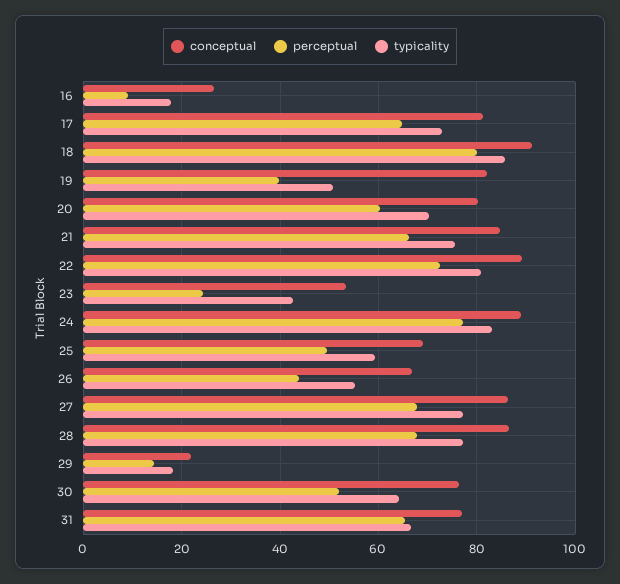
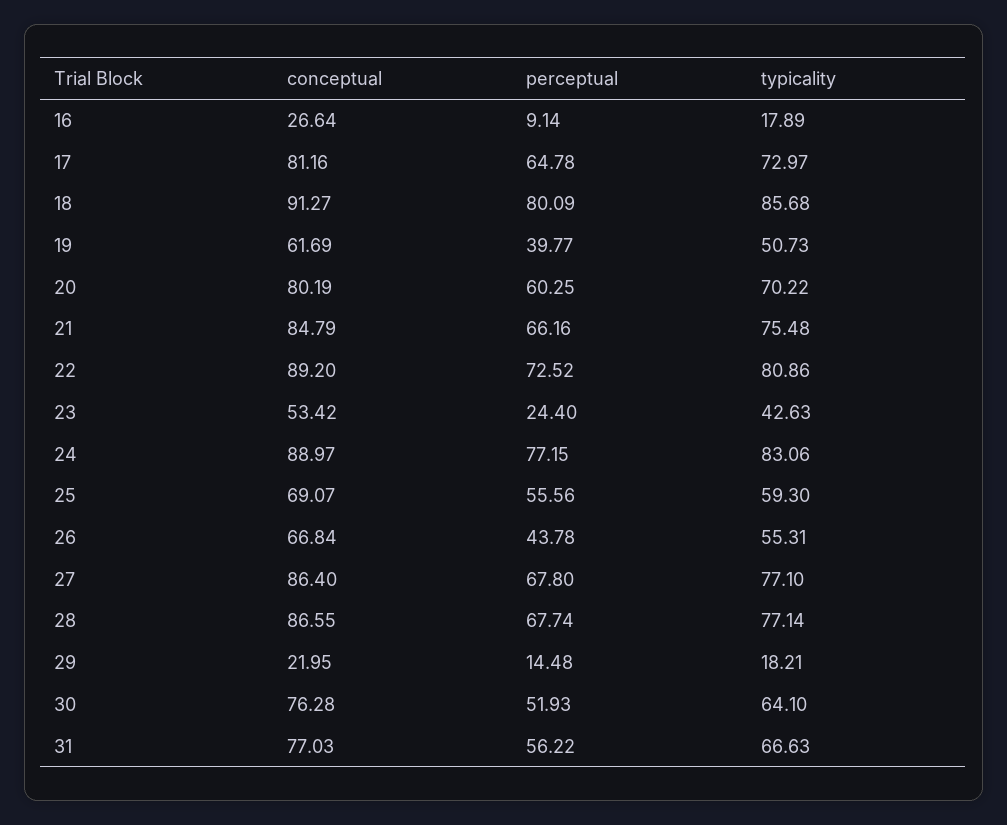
  {
    "conceptual": {
      "16": 26.64,
      "17": 81.16,
      "18": 91.27,
-     "19": 82,
+     "19": 61.69,
      "20": 80.19,
      "21": 84.79,
      "22": 89.2,
      "23": 53.42,
      "24": 88.97,
      "25": 69.07,
      "26": 66.84,
      "27": 86.4,
      "28": 86.55,
      "29": 21.95,
      "30": 76.28,
      "31": 77.03
    },
    "perceptual": {
      "16": 9.14,
      "17": 64.78,
      "18": 80.09,
      "19": 39.77,
      "20": 60.25,
      "21": 66.16,
      "22": 72.52,
      "23": 24.4,
      "24": 77.15,
-     "25": 50,
+     "25": 55.56,
      "26": 43.78,
      "27": 67.8,
      "28": 67.74,
      "29": 14.48,
      "30": 51.93,
-     "31": 66
+     "31": 56.22
    },
    "typicality": {
      "16": 17.89,
      "17": 72.97,
      "18": 85.68,
      "19": 50.73,
      "20": 70.22,
      "21": 75.48,
      "22": 80.86,
      "23": 42.63,
      "24": 83.06,
      "25": 59.3,
      "26": 55.31,
      "27": 77.1,
      "28": 77.14,
      "29": 18.21,
      "30": 64.1,
      "31": 66.63
    }
  }

